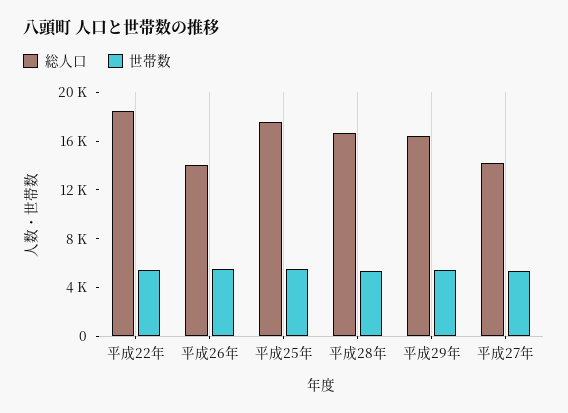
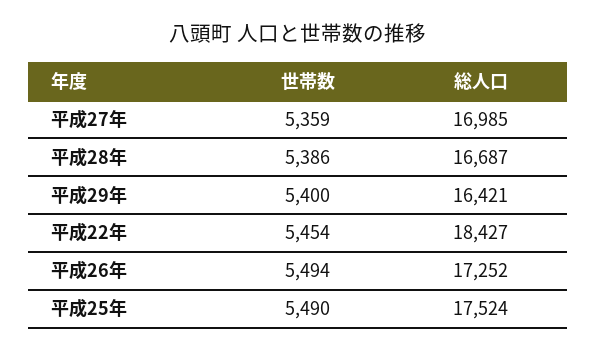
  {
    "総人口": {
      "平成22年": 18427,
-     "平成26年": 14000,
+     "平成26年": 17252,
      "平成25年": 17524,
      "平成28年": 16687,
      "平成29年": 16421,
-     "平成27年": 14000
+     "平成27年": 16985
    },
    "世帯数": {
      "平成22年": 5454,
      "平成26年": 5494,
      "平成25年": 5490,
      "平成28年": 5386,
      "平成29年": 5400,
      "平成27年": 5359
    }
  }

